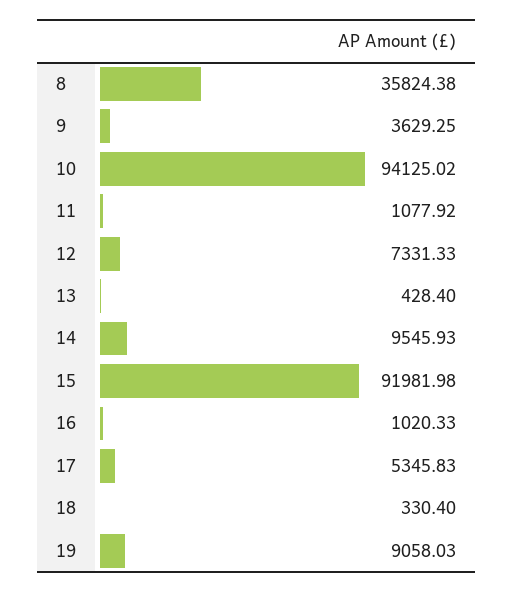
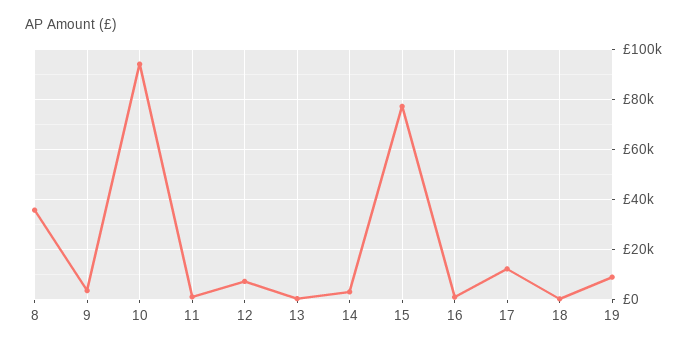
  {
    "8": 35824.38,
    "9": 3629.25,
    "10": 94125.02,
    "11": 1077.92,
    "12": 7331.33,
    "13": 428.4,
-   "14": 9545.93,
+   "14": 2500,
-   "15": 91981.98,
+   "15": 77500,
    "16": 1020.33,
-   "17": 5345.83,
+   "17": 12500,
    "18": 330.4,
    "19": 9058.03
  }

